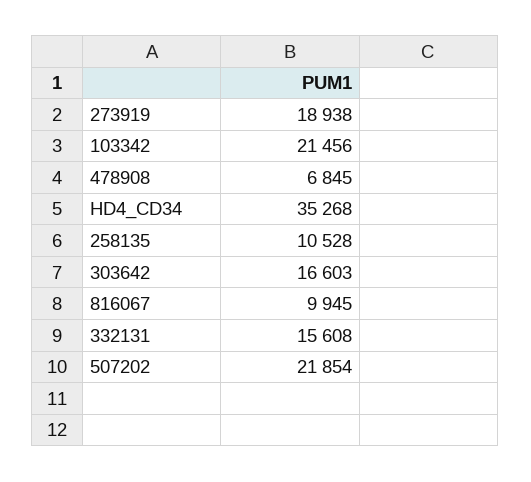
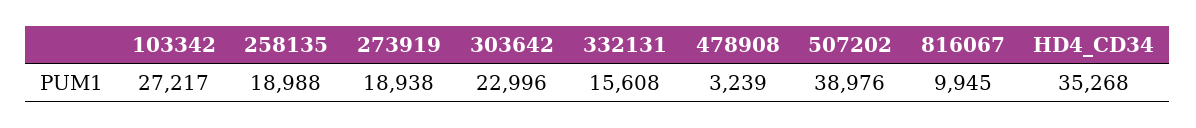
  {
    "273919": 18938,
-   "103342": 21456,
+   "103342": 27217,
-   "478908": 6845,
+   "478908": 3239,
    "HD4_CD34": 35268,
-   "258135": 10528,
+   "258135": 18988,
-   "303642": 16603,
+   "303642": 22996,
    "816067": 9945,
    "332131": 15608,
-   "507202": 21854
+   "507202": 38976
  }

